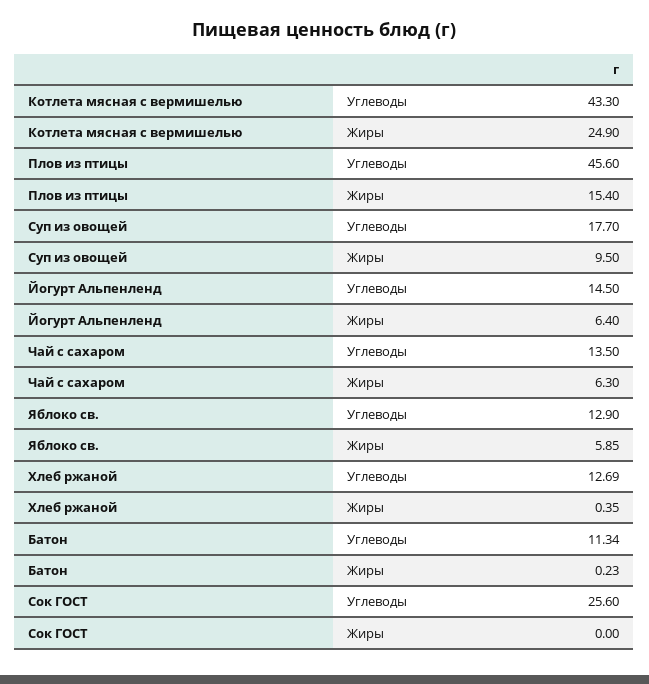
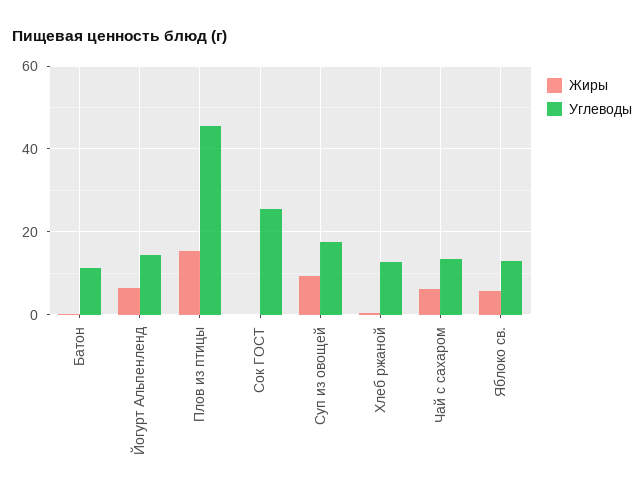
  {
    "Углеводы": {
-     "Котлета мясная с вермишелью": 43.3,
      "Плов из птицы": 45.6,
      "Суп из овощей": 17.7,
      "Йогурт Альпенленд": 14.5,
      "Чай с сахаром": 13.5,
      "Яблоко св.": 12.9,
      "Хлеб ржаной": 12.69,
      "Батон": 11.34,
      "Сок ГОСТ": 25.6
    },
    "Жиры": {
-     "Котлета мясная с вермишелью": 24.9,
      "Плов из птицы": 15.4,
      "Суп из овощей": 9.5,
      "Йогурт Альпенленд": 6.4,
      "Чай с сахаром": 6.3,
      "Яблоко св.": 5.85,
      "Хлеб ржаной": 0.35,
      "Батон": 0.23,
      "Сок ГОСТ": 0
    }
  }

